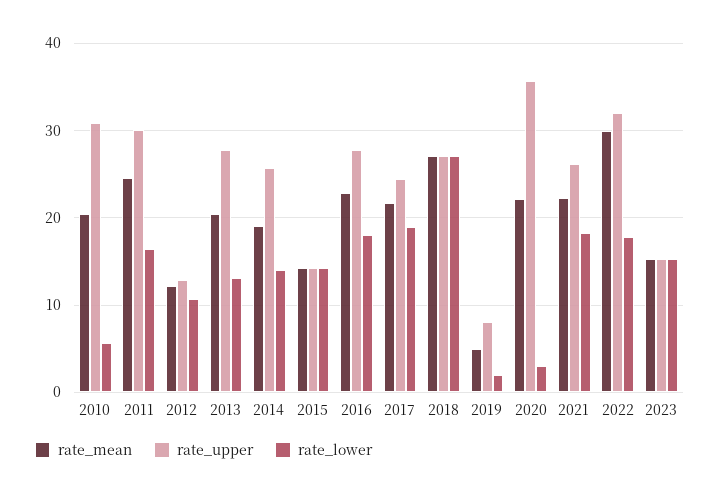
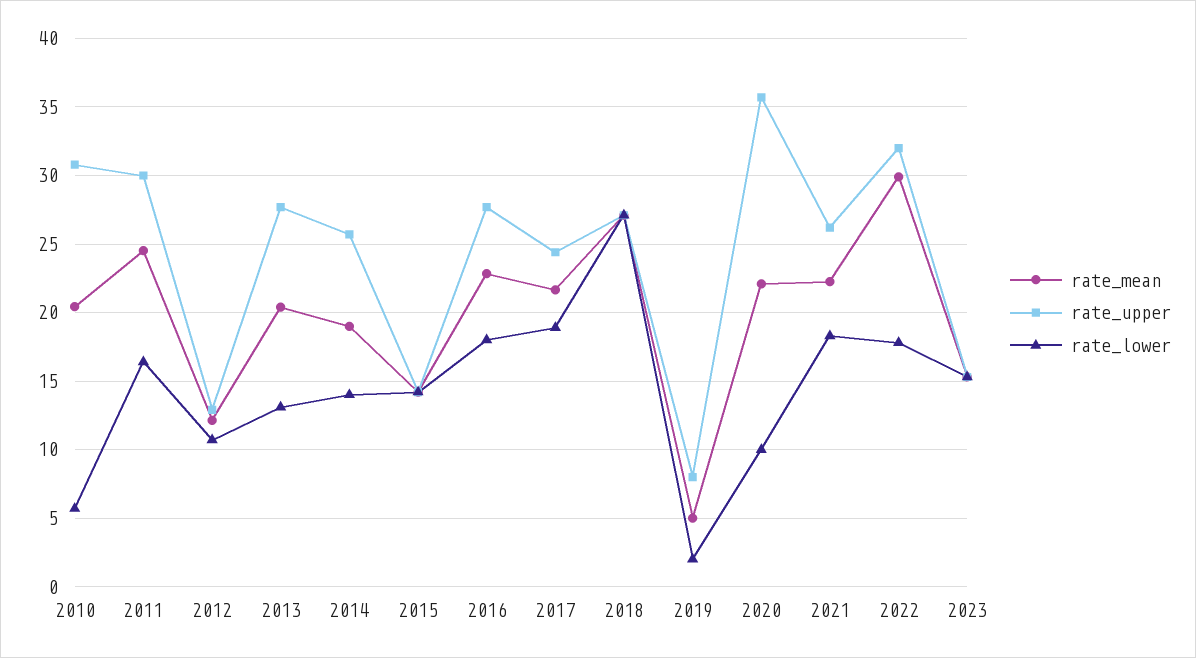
  {
    "rate_mean": {
      "2010": 20.5,
      "2011": 24.5,
      "2012": 12,
      "2013": 20.5,
      "2014": 19,
      "2015": 14,
      "2016": 23,
      "2017": 21.5,
      "2018": 27,
      "2019": 5,
      "2020": 22,
      "2021": 22.5,
      "2022": 30,
      "2023": 15.5
    },
    "rate_upper": {
      "2010": 31,
      "2011": 30,
      "2012": 13,
      "2013": 27.5,
      "2014": 25.5,
      "2015": 14,
      "2016": 27.5,
      "2017": 24.5,
      "2018": 27,
      "2019": 8,
      "2020": 35.5,
      "2021": 26,
      "2022": 32,
      "2023": 15.5
    },
    "rate_lower": {
      "2010": 5.5,
      "2011": 16.5,
      "2012": 10.5,
      "2013": 13,
      "2014": 14,
      "2015": 14,
      "2016": 18,
      "2017": 19,
      "2018": 27,
      "2019": 2,
-     "2020": 3,
+     "2020": 10,
      "2021": 18.5,
      "2022": 18,
      "2023": 15.5
    }
  }

